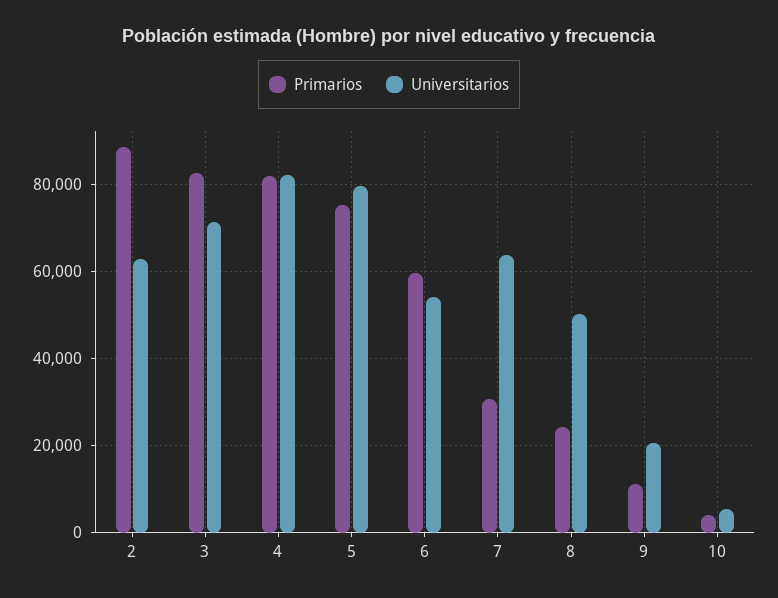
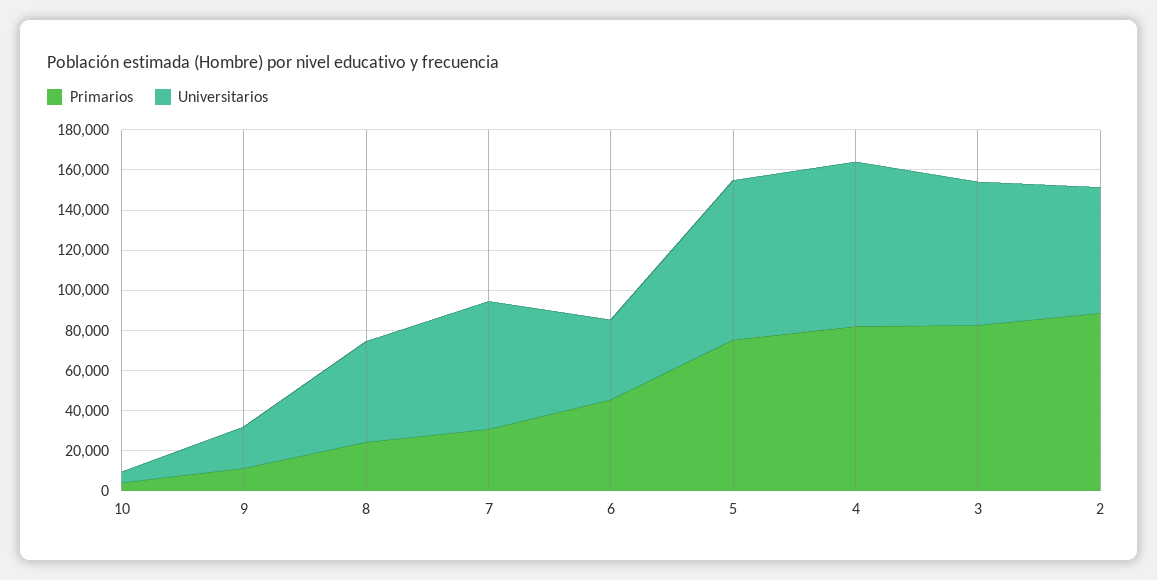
  {
    "Primarios": {
      "2": 88000,
      "3": 82000,
      "4": 82000,
      "5": 76000,
-     "6": 60000,
+     "6": 45000,
      "7": 30000,
      "8": 24000,
      "9": 12000,
      "10": 4000
    },
    "Universitarios": {
      "2": 62000,
      "3": 72000,
      "4": 82000,
      "5": 80000,
-     "6": 54000,
+     "6": 40000,
      "7": 64000,
      "8": 50000,
      "9": 20000,
      "10": 6000
    }
  }

